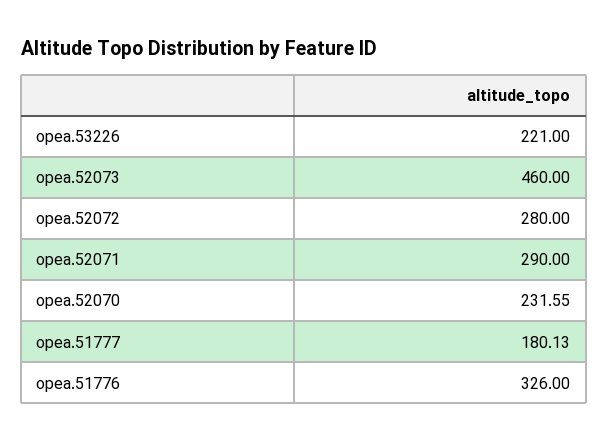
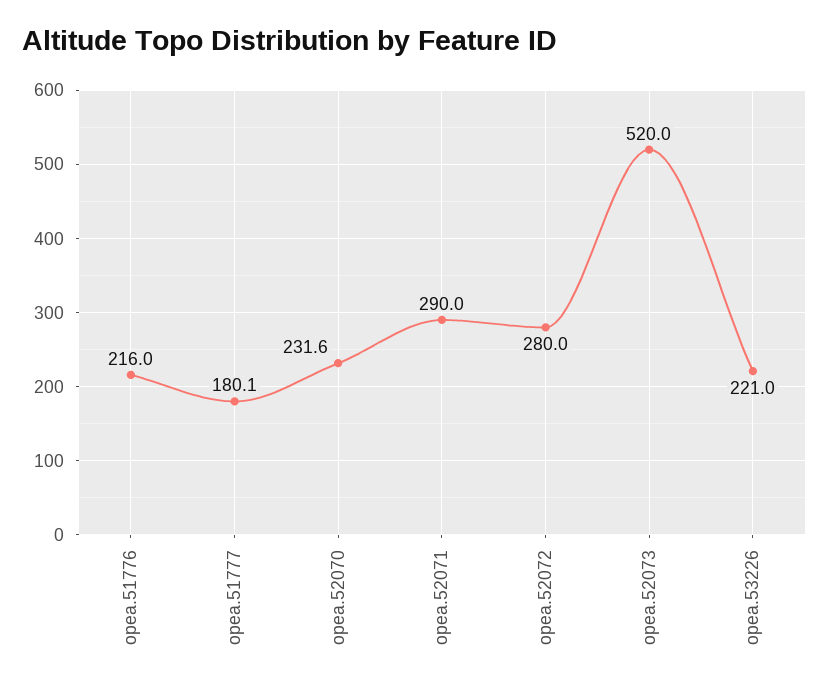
  {
    "opea.53226": 221,
-   "opea.52073": 460,
+   "opea.52073": 520,
    "opea.52072": 280,
    "opea.52071": 290,
    "opea.52070": 231.55,
    "opea.51777": 180.13,
-   "opea.51776": 326
+   "opea.51776": 216
  }

